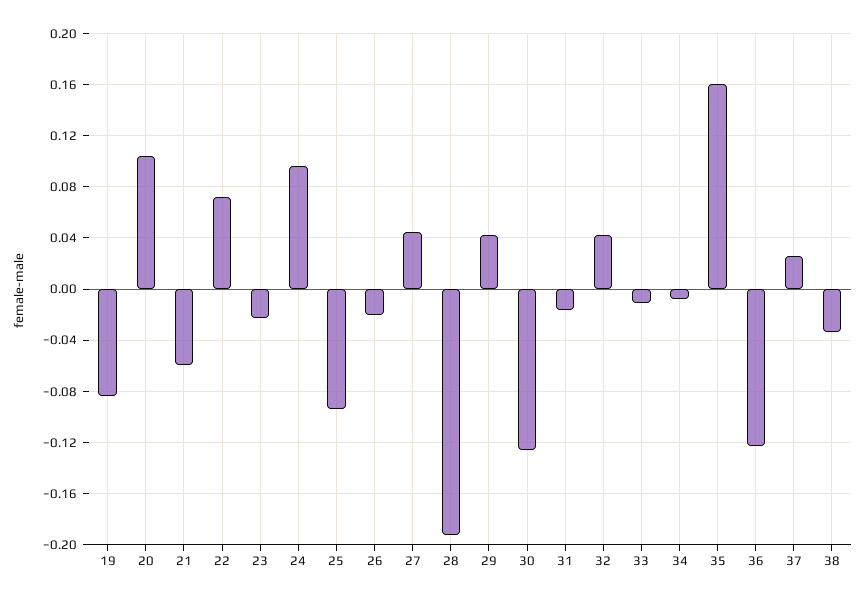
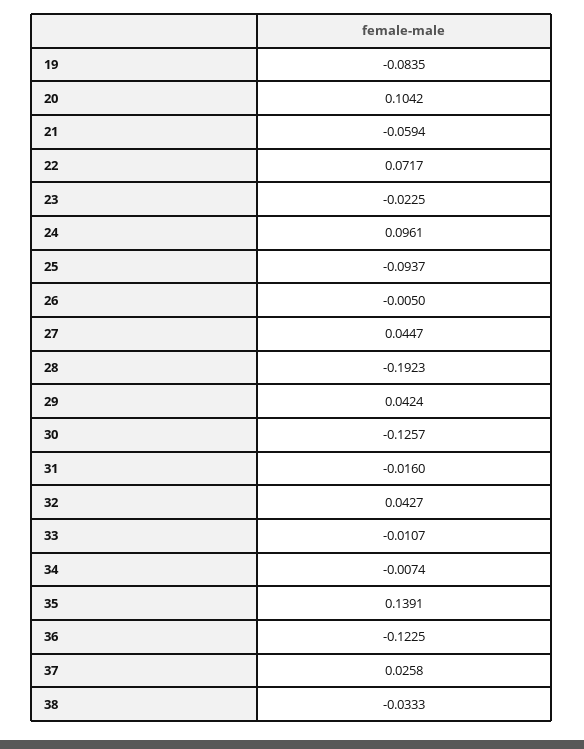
  {
    "19": -0.0835,
    "20": 0.1042,
    "21": -0.0594,
    "22": 0.0717,
    "23": -0.0225,
    "24": 0.0961,
    "25": -0.0937,
-   "26": -0.02,
+   "26": -0.005,
    "27": 0.0447,
    "28": -0.1923,
    "29": 0.0424,
    "30": -0.1257,
    "31": -0.016,
    "32": 0.0427,
    "33": -0.0107,
    "34": -0.0074,
-   "35": 0.16,
+   "35": 0.1391,
    "36": -0.1225,
    "37": 0.0258,
    "38": -0.0333
  }

